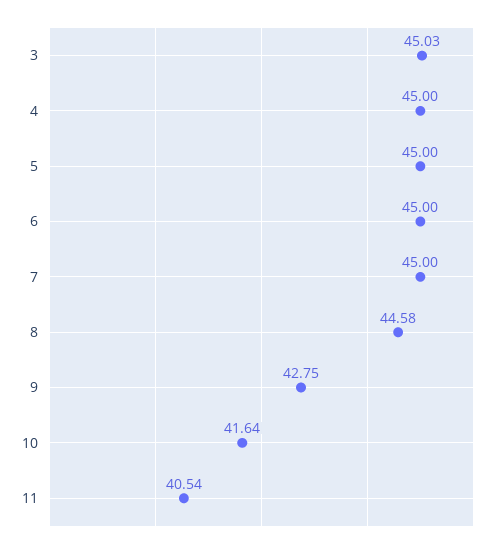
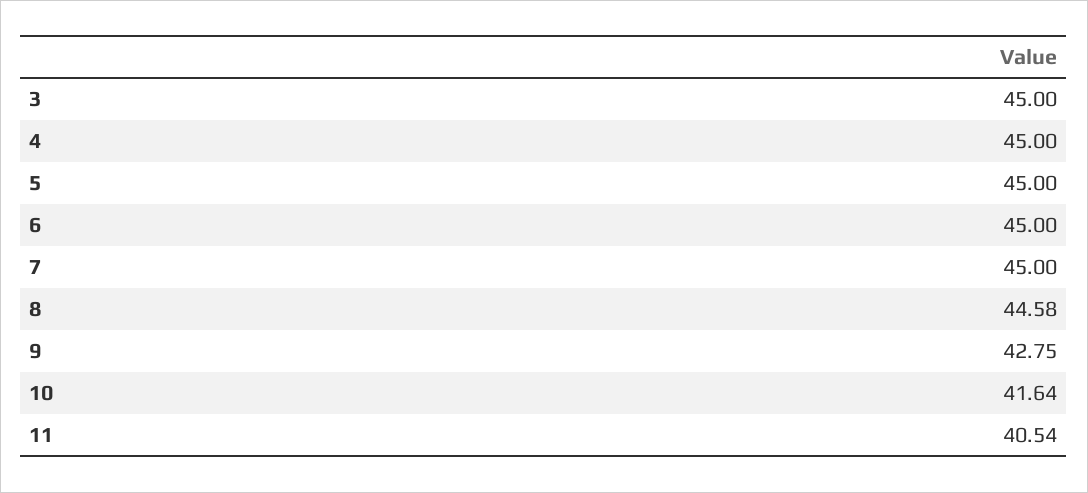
  {
-   "3": 45.03,
+   "3": 45,
    "4": 45,
    "5": 45,
    "6": 45,
    "7": 45,
    "8": 44.58,
    "9": 42.75,
    "10": 41.64,
    "11": 40.54
  }

